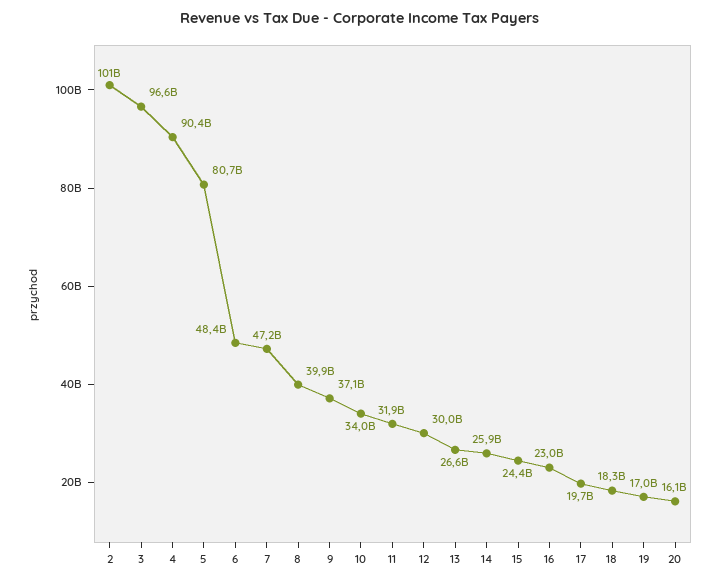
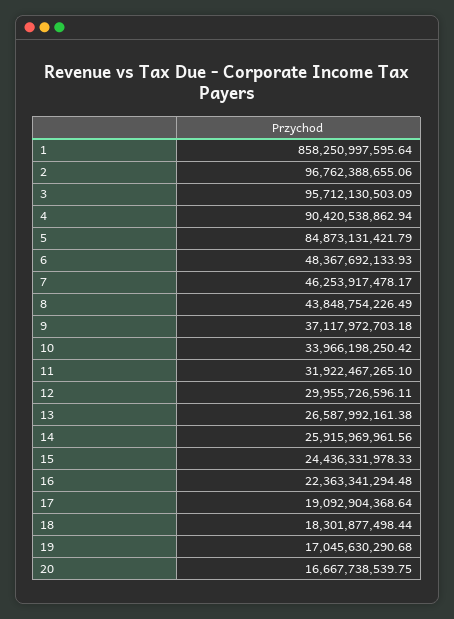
  {
-   "2": 101000000000,
+   "2": 96762388655.06,
-   "3": 96600000000,
+   "3": 95712130503.09,
    "4": 90420538862.94,
-   "5": 80700000000,
+   "5": 84873131421.79,
    "6": 48367692133.93,
-   "7": 47200000000,
+   "7": 46253917478.17,
-   "8": 39900000000,
+   "8": 43848754226.49,
    "9": 37117972703.18,
    "10": 33966198250.42,
    "11": 31922467265.1,
    "12": 29955726596.11,
    "13": 26587992161.38,
    "14": 25915969961.56,
    "15": 24436331978.33,
-   "16": 23000000000,
+   "16": 22363341294.48,
-   "17": 19700000000,
+   "17": 19092904368.64,
    "18": 18301877498.44,
    "19": 17045630290.68,
-   "20": 16100000000
+   "20": 16667738539.75,
+   "1": 858250997595.64
  }

